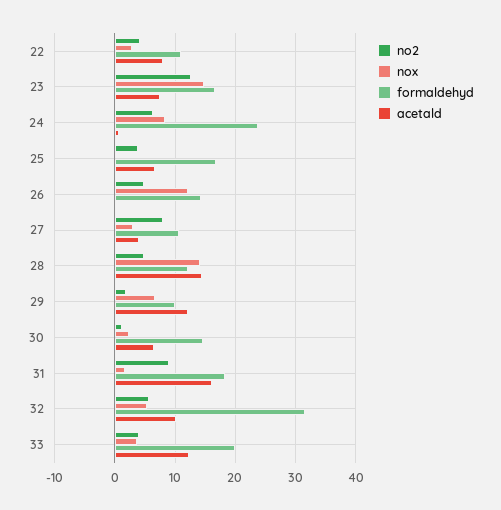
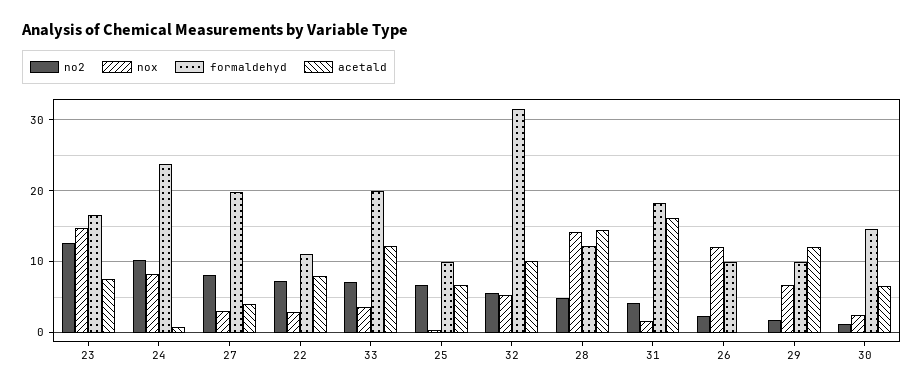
  {
    "no2": {
-     "22": 4,
+     "22": 7,
      "23": 13,
-     "24": 6,
+     "24": 10,
-     "25": 4,
+     "25": 7,
-     "26": 5,
+     "26": 2,
      "27": 8,
      "28": 5,
      "29": 2,
      "30": 1,
-     "31": 9,
+     "31": 4,
      "32": 6,
-     "33": 4
+     "33": 7
    },
    "nox": {
      "22": 3,
      "23": 15,
      "24": 8,
      "25": 0,
      "26": 12,
      "27": 3,
      "28": 14,
      "29": 7,
      "30": 2,
      "31": 2,
      "32": 5,
      "33": 4
    },
    "formaldehyd": {
      "22": 11,
      "23": 17,
      "24": 24,
-     "25": 17,
+     "25": 10,
-     "26": 14,
+     "26": 10,
-     "27": 11,
+     "27": 20,
      "28": 12,
      "29": 10,
      "30": 15,
      "31": 18,
      "32": 32,
      "33": 20
    },
    "acetald": {
      "22": 8,
      "23": 8,
      "24": 1,
      "25": 7,
      "26": 0,
      "27": 4,
      "28": 14,
      "29": 12,
      "30": 7,
      "31": 16,
      "32": 10,
      "33": 12
    }
  }

